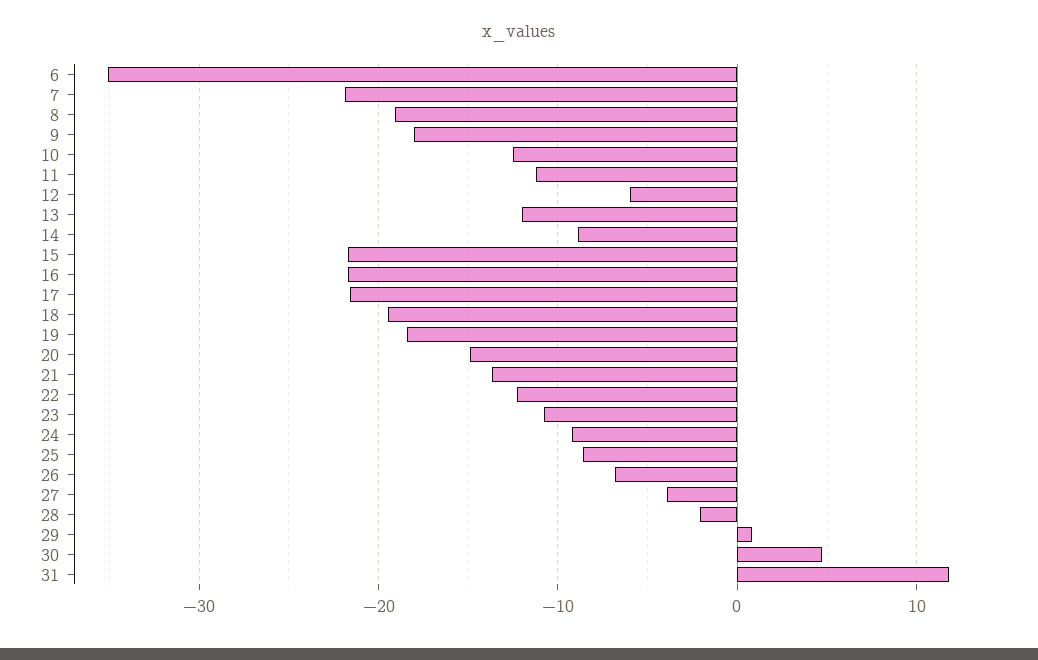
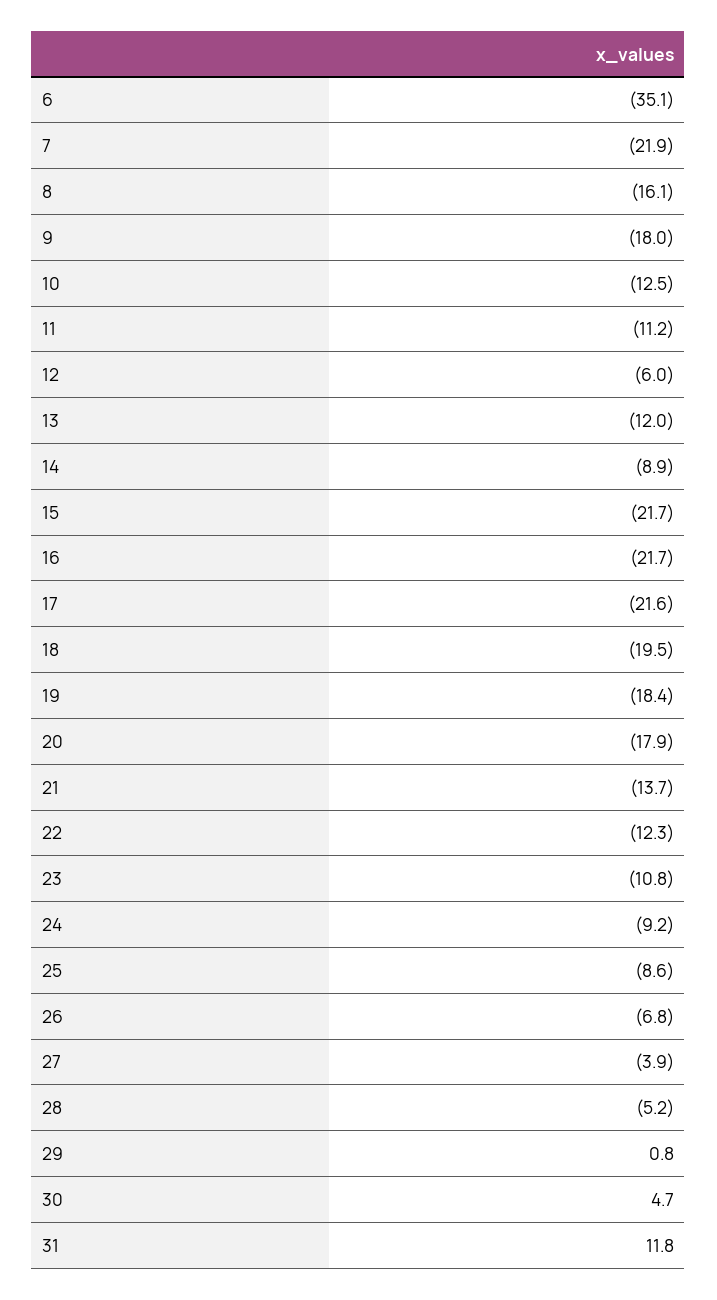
  {
    "6": -35.1,
    "7": -21.9,
-   "8": -19,
+   "8": -16.1,
    "9": -18,
    "10": -12.5,
    "11": -11.2,
    "12": -6,
    "13": -12,
    "14": -8.9,
    "15": -21.7,
    "16": -21.7,
    "17": -21.6,
    "18": -19.5,
    "19": -18.4,
-   "20": -15,
+   "20": -17.9,
    "21": -13.7,
    "22": -12.3,
    "23": -10.8,
    "24": -9.2,
    "25": -8.6,
    "26": -6.8,
    "27": -3.9,
-   "28": -2,
+   "28": -5.2,
    "29": 0.8,
    "30": 4.7,
    "31": 11.8
  }

